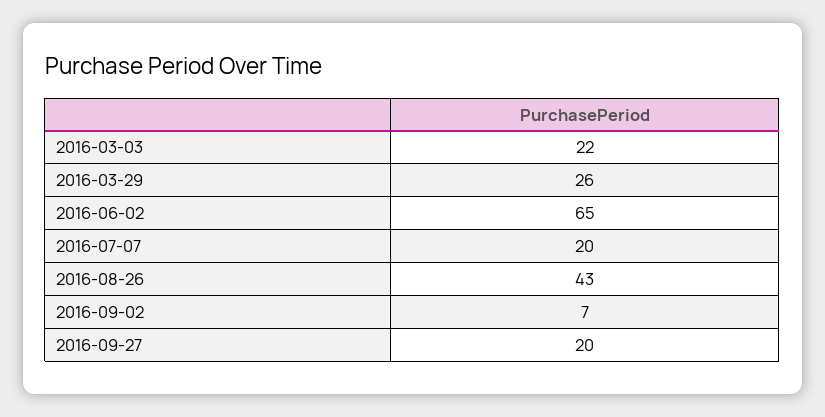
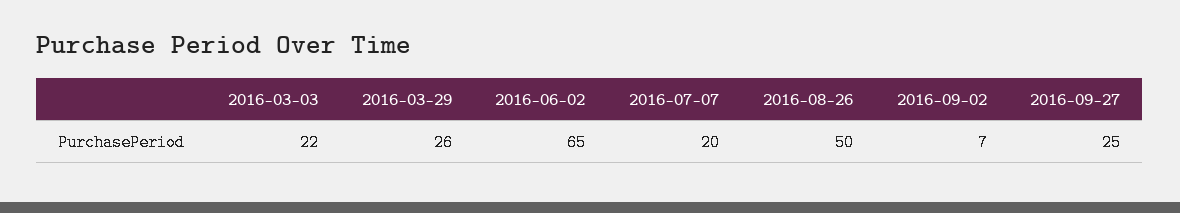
  {
    "2016-03-03": 22,
    "2016-03-29": 26,
    "2016-06-02": 65,
    "2016-07-07": 20,
-   "2016-08-26": 43,
+   "2016-08-26": 50,
    "2016-09-02": 7,
-   "2016-09-27": 20
+   "2016-09-27": 25
  }

